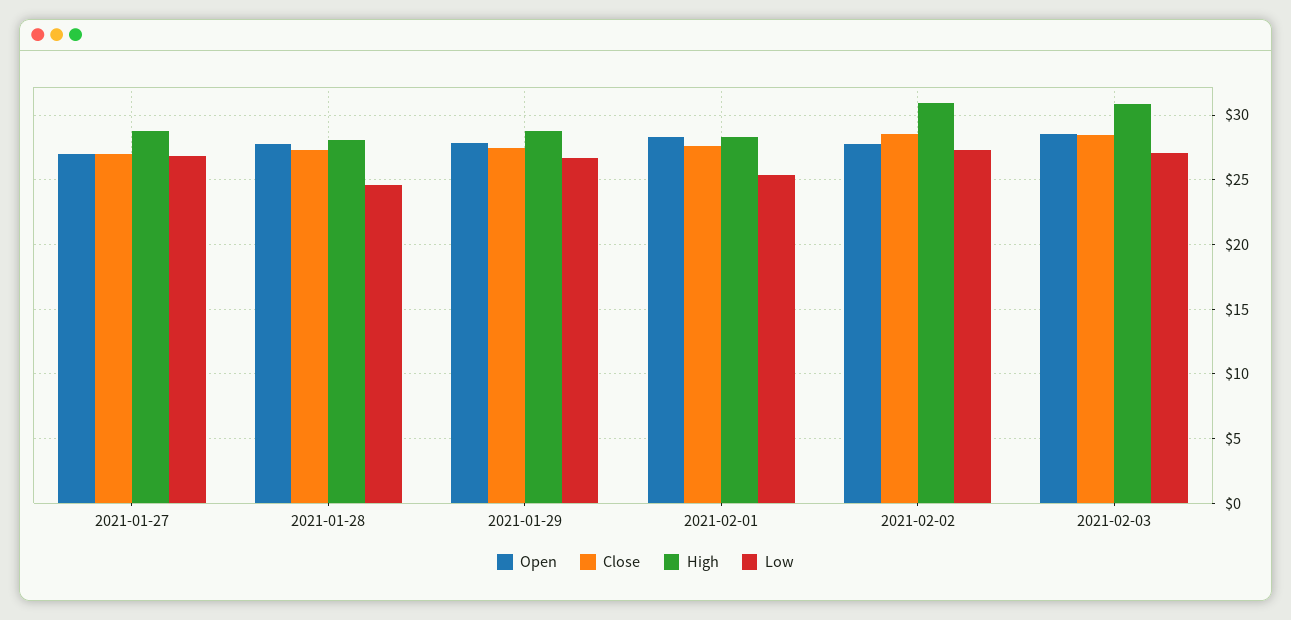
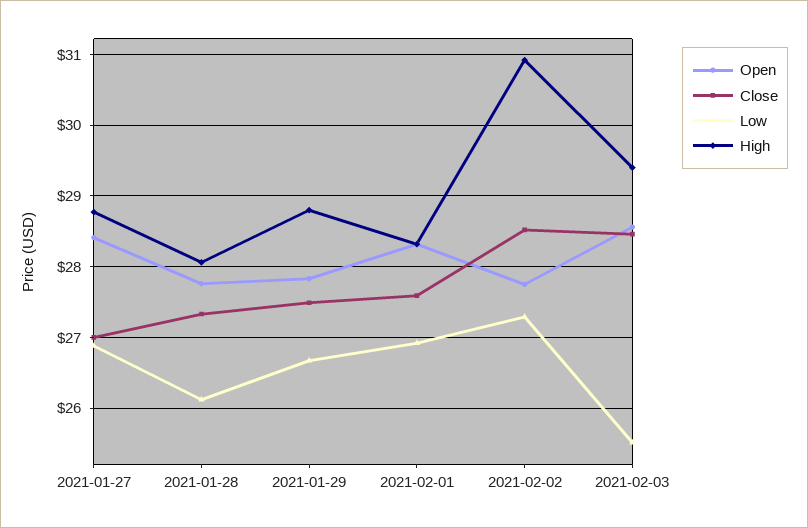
  {
    "Open": {
-     "2021-01-27": 27,
+     "2021-01-27": 28.4,
      "2021-01-28": 27.8,
      "2021-01-29": 27.8,
      "2021-02-01": 28.3,
      "2021-02-02": 27.8,
      "2021-02-03": 28.6
    },
    "Close": {
      "2021-01-27": 27,
      "2021-01-28": 27.3,
      "2021-01-29": 27.5,
      "2021-02-01": 27.6,
      "2021-02-02": 28.5,
      "2021-02-03": 28.5
    },
    "High": {
      "2021-01-27": 28.8,
      "2021-01-28": 28.1,
      "2021-01-29": 28.8,
      "2021-02-01": 28.3,
      "2021-02-02": 30.9,
-     "2021-02-03": 31
+     "2021-02-03": 29.4
    },
    "Low": {
      "2021-01-27": 26.9,
-     "2021-01-28": 24.5,
+     "2021-01-28": 26.1,
      "2021-01-29": 26.7,
-     "2021-02-01": 25.5,
+     "2021-02-01": 26.9,
      "2021-02-02": 27.3,
-     "2021-02-03": 27
+     "2021-02-03": 25.5
    }
  }

